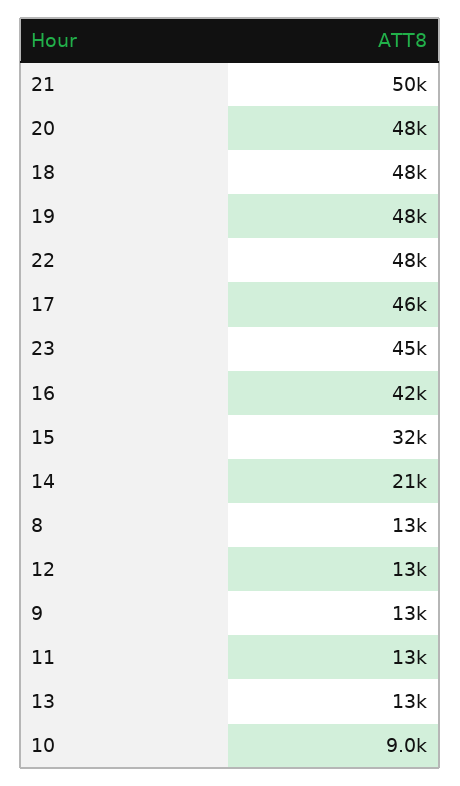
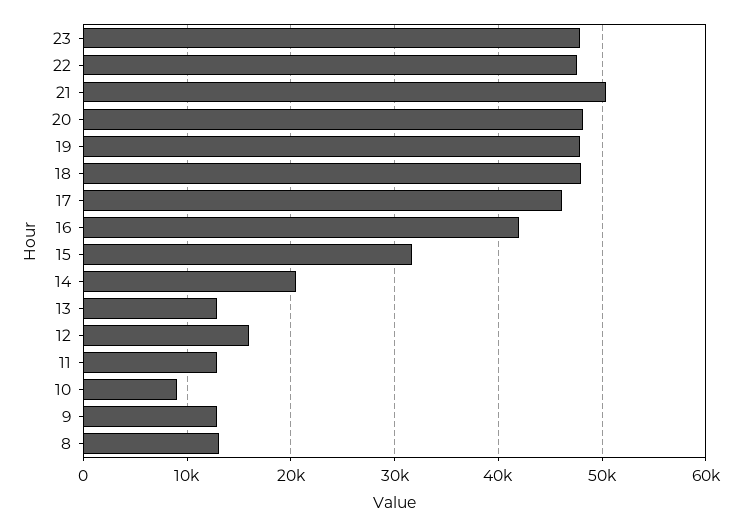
  {
    "21": 50000,
    "20": 48000,
    "18": 48000,
    "19": 48000,
    "22": 48000,
    "17": 46000,
-   "23": 45000,
+   "23": 48000,
    "16": 42000,
    "15": 32000,
    "14": 21000,
    "8": 13000,
-   "12": 13000,
+   "12": 16000,
    "9": 13000,
    "11": 13000,
    "13": 13000,
    "10": 9000
  }

